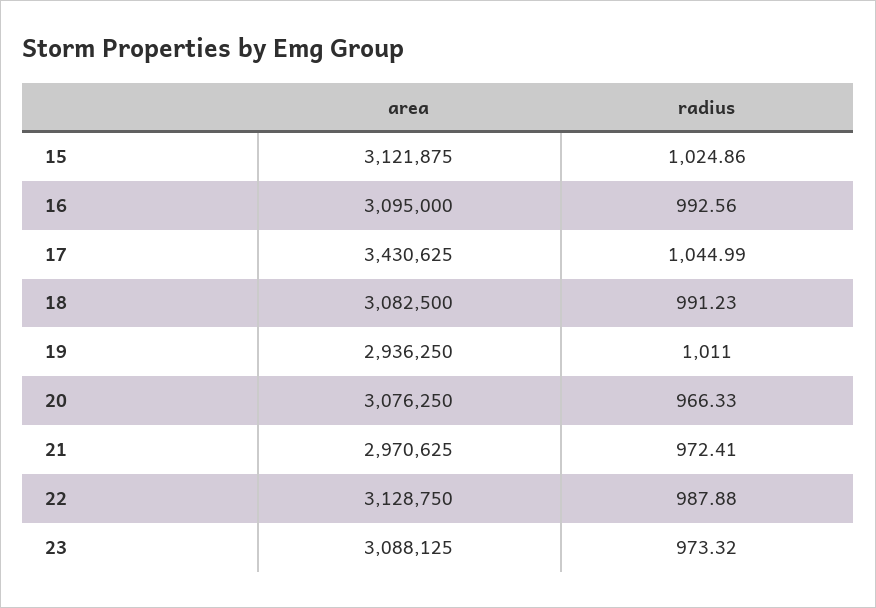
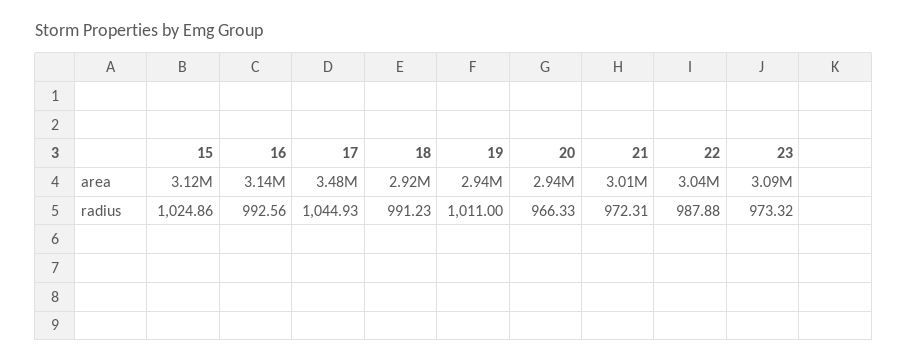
  {
    "area": {
      "15": 3121875,
-     "16": 3095000,
+     "16": 3140000,
-     "17": 3430625,
+     "17": 3480000,
-     "18": 3082500,
+     "18": 2920000,
      "19": 2936250,
-     "20": 3076250,
+     "20": 2940000,
-     "21": 2970625,
+     "21": 3010000,
-     "22": 3128750,
+     "22": 3040000,
      "23": 3088125
    },
    "radius": {
      "15": 1024.86,
      "16": 992.56,
-     "17": 1044.99,
+     "17": 1044.93,
      "18": 991.23,
      "19": 1011,
      "20": 966.33,
-     "21": 972.41,
+     "21": 972.31,
      "22": 987.88,
      "23": 973.32
    }
  }

